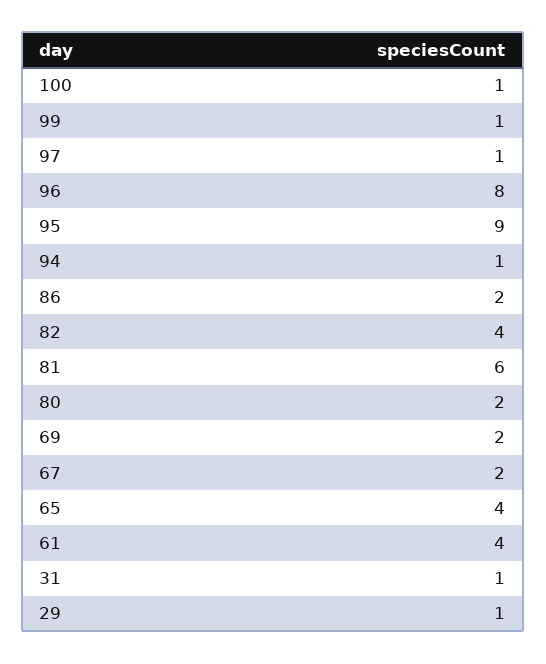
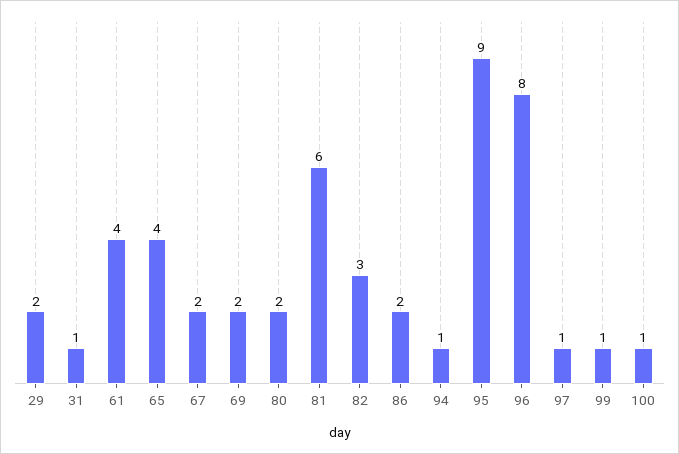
  {
    "100": 1,
    "99": 1,
    "97": 1,
    "96": 8,
    "95": 9,
    "94": 1,
    "86": 2,
-   "82": 4,
+   "82": 3,
    "81": 6,
    "80": 2,
    "69": 2,
    "67": 2,
    "65": 4,
    "61": 4,
    "31": 1,
-   "29": 1
+   "29": 2
  }

